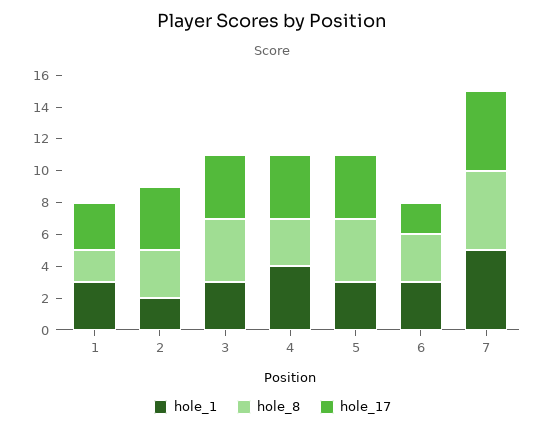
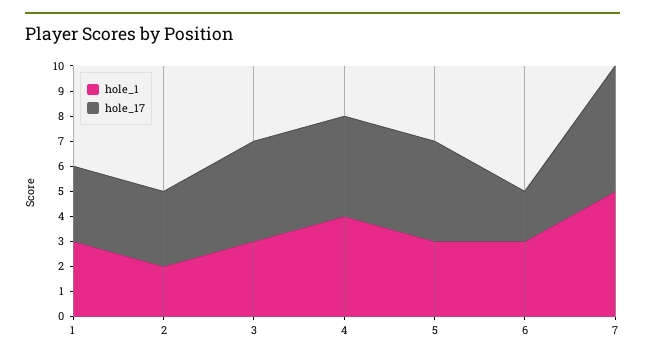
  {
    "hole_1": {
      "1": 3,
      "2": 2,
      "3": 3,
      "4": 4,
      "5": 3,
      "6": 3,
      "7": 5
    },
-   "hole_8": {
-     "1": 2,
-     "2": 3,
-     "3": 4,
-     "4": 3,
-     "5": 4,
-     "6": 3,
-     "7": 5
-   },
    "hole_17": {
      "1": 3,
-     "2": 4,
+     "2": 3,
      "3": 4,
      "4": 4,
      "5": 4,
      "6": 2,
      "7": 5
    }
  }

